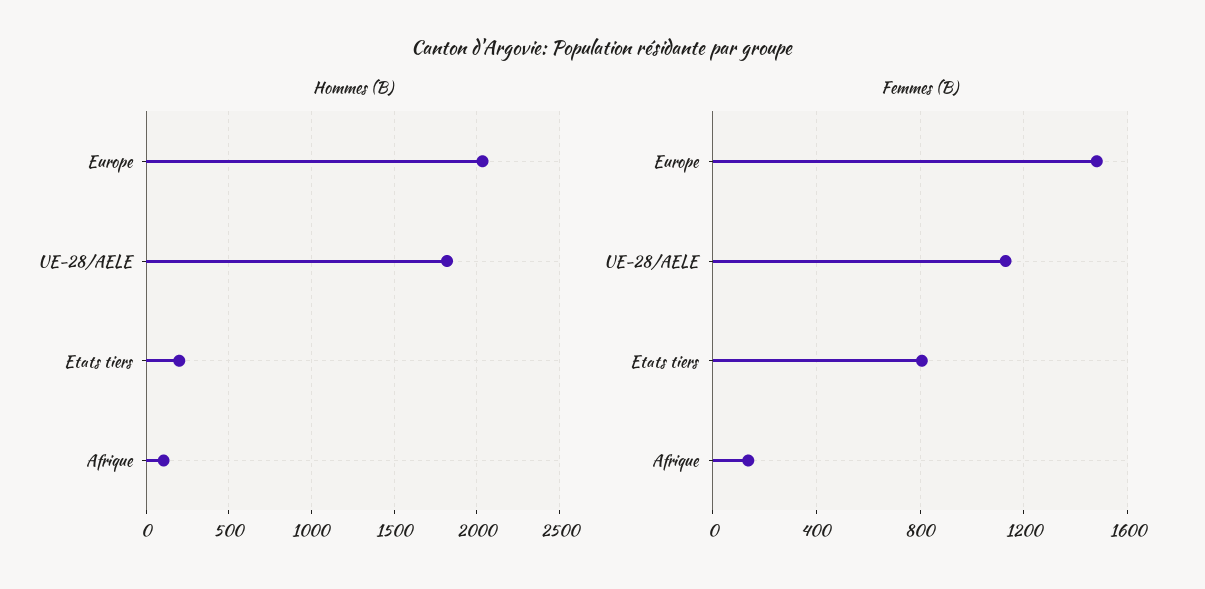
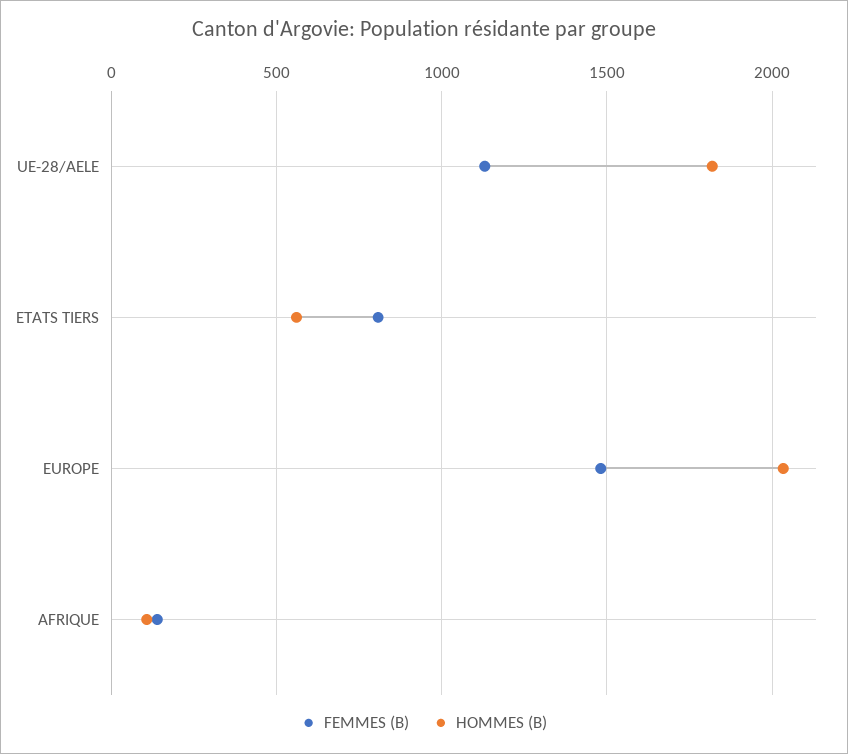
  {
    "Hommes (B)": {
      "Europe": 2050,
      "UE-28/AELE": 1800,
-     "Etats tiers": 200,
+     "Etats tiers": 550,
      "Afrique": 100
    },
    "Femmes (B)": {
      "Europe": 1500,
      "UE-28/AELE": 1150,
      "Etats tiers": 800,
      "Afrique": 150
    }
  }

